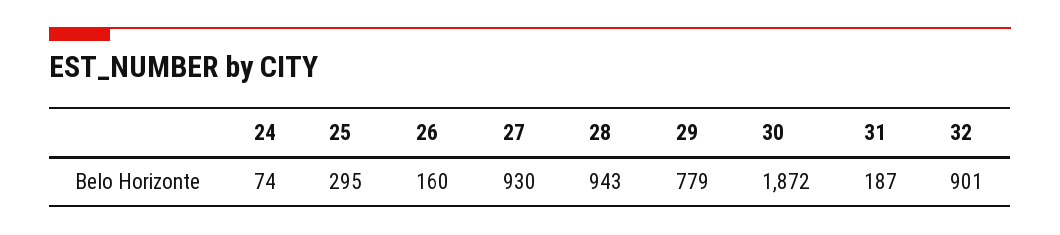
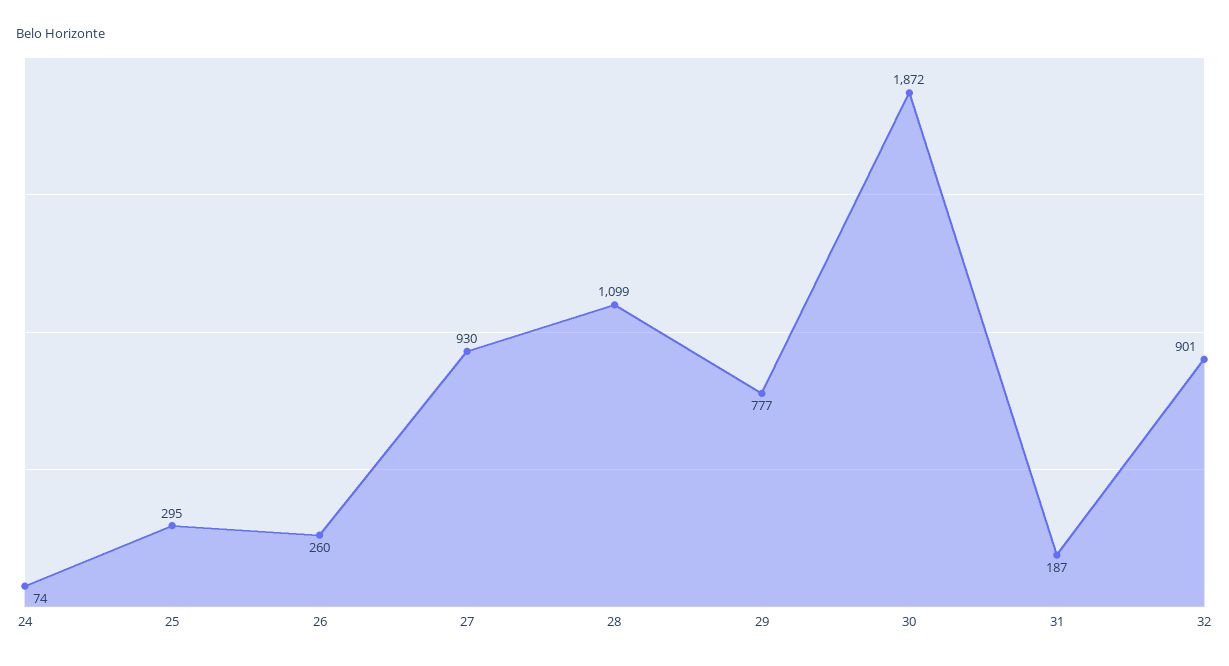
  {
    "24": 74,
    "25": 295,
-   "26": 160,
+   "26": 260,
    "27": 930,
-   "28": 943,
+   "28": 1099,
-   "29": 779,
+   "29": 777,
    "30": 1872,
    "31": 187,
    "32": 901
  }

